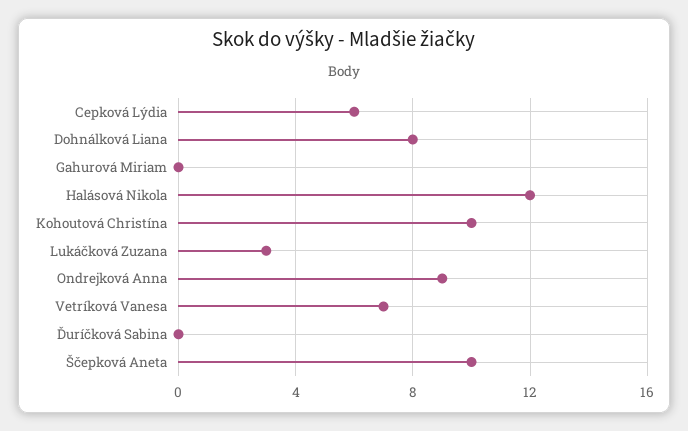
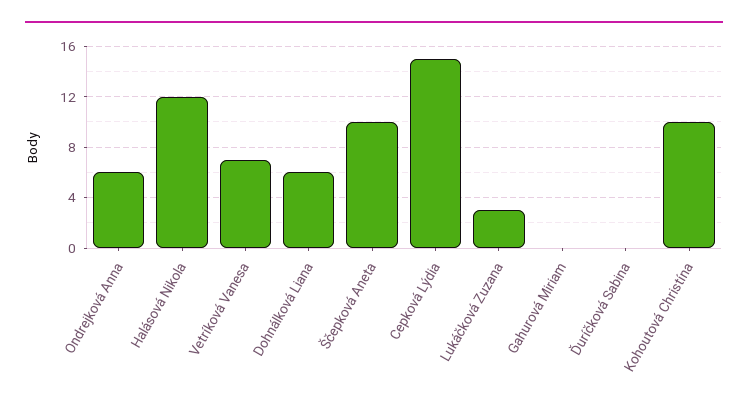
  {
-   "Cepková Lýdia": 6,
+   "Cepková Lýdia": 15,
-   "Dohnálková Liana": 8,
+   "Dohnálková Liana": 6,
    "Gahurová Miriam": 0,
    "Halásová Nikola": 12,
    "Kohoutová Christína": 10,
    "Lukáčková Zuzana": 3,
-   "Ondrejková Anna": 9,
+   "Ondrejková Anna": 6,
    "Vetríková Vanesa": 7,
    "Ďuríčková Sabina": 0,
    "Ščepková Aneta": 10
  }

